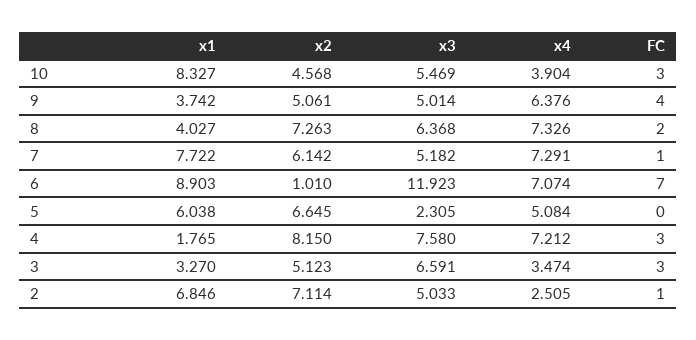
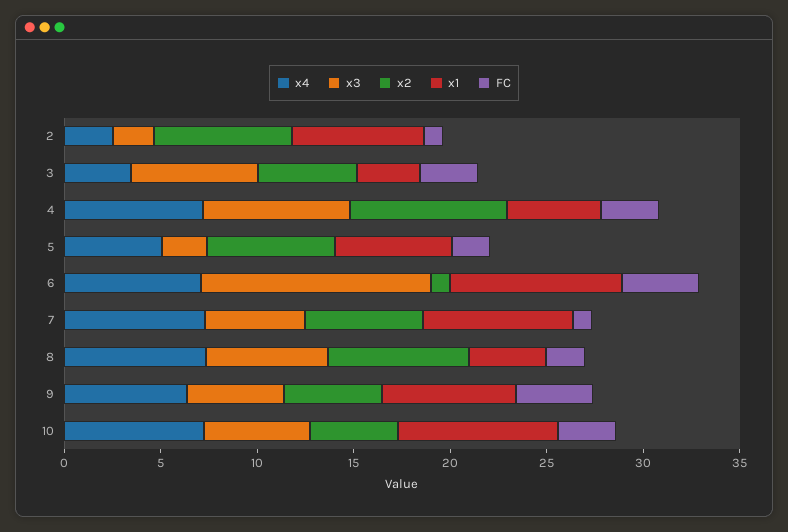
  {
    "x1": {
      "10": 8.327,
-     "9": 3.742,
+     "9": 7,
      "8": 4.027,
      "7": 7.722,
      "6": 8.903,
      "5": 6.038,
-     "4": 1.765,
+     "4": 5,
      "3": 3.27,
      "2": 6.846
    },
    "x2": {
      "10": 4.568,
      "9": 5.061,
      "8": 7.263,
      "7": 6.142,
      "6": 1.01,
      "5": 6.645,
      "4": 8.15,
      "3": 5.123,
      "2": 7.114
    },
    "x3": {
      "10": 5.469,
      "9": 5.014,
      "8": 6.368,
      "7": 5.182,
      "6": 11.923,
      "5": 2.305,
      "4": 7.58,
      "3": 6.591,
-     "2": 5.033
+     "2": 2
    },
    "x4": {
-     "10": 3.904,
+     "10": 7,
      "9": 6.376,
      "8": 7.326,
      "7": 7.291,
      "6": 7.074,
      "5": 5.084,
      "4": 7.212,
      "3": 3.474,
      "2": 2.505
    },
    "FC": {
      "10": 3,
      "9": 4,
      "8": 2,
      "7": 1,
-     "6": 7,
+     "6": 4,
-     "5": 0,
+     "5": 2,
      "4": 3,
      "3": 3,
      "2": 1
    }
  }

